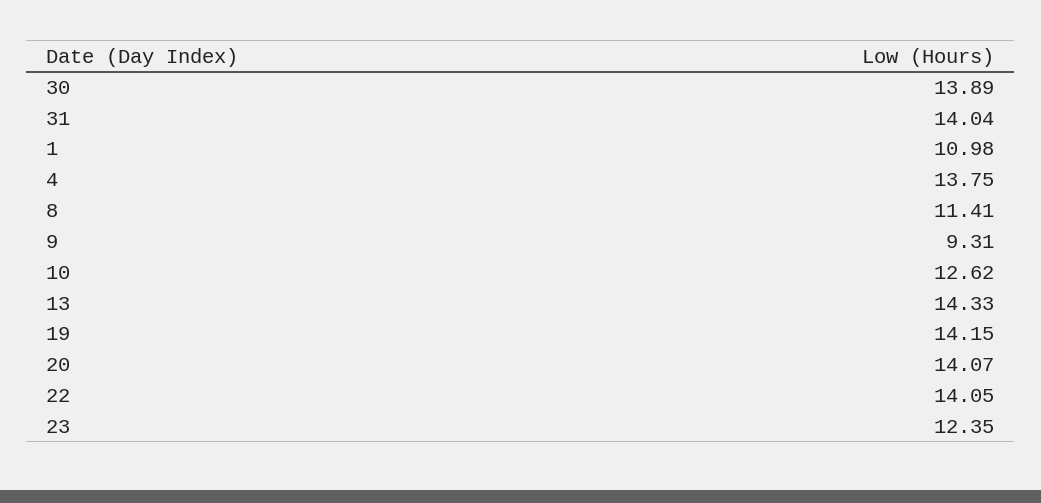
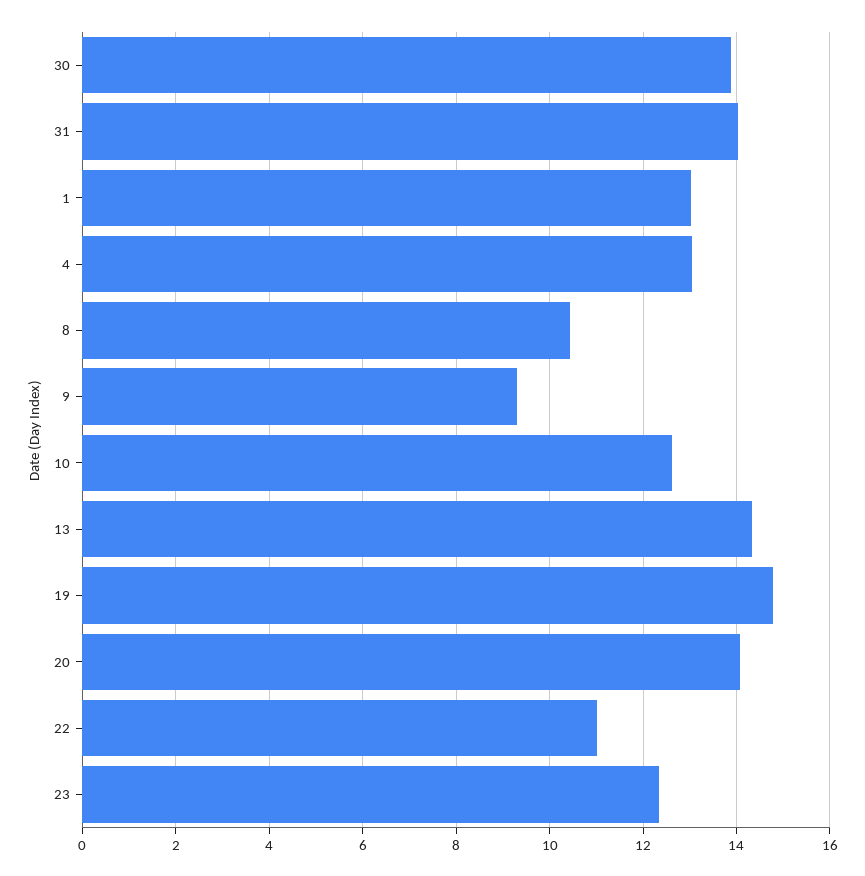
  {
    "30": 13.89,
    "31": 14.04,
-   "1": 10.98,
+   "1": 13,
-   "4": 13.75,
+   "4": 13,
-   "8": 11.41,
+   "8": 10.4,
    "9": 9.31,
    "10": 12.62,
    "13": 14.33,
-   "19": 14.15,
+   "19": 14.8,
    "20": 14.07,
-   "22": 14.05,
+   "22": 11,
    "23": 12.35
  }

